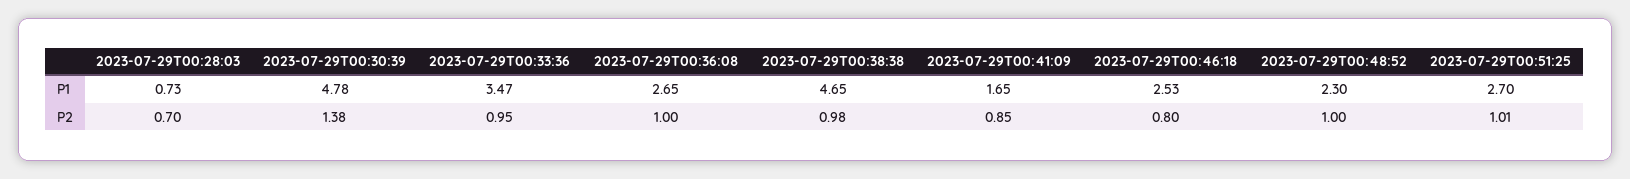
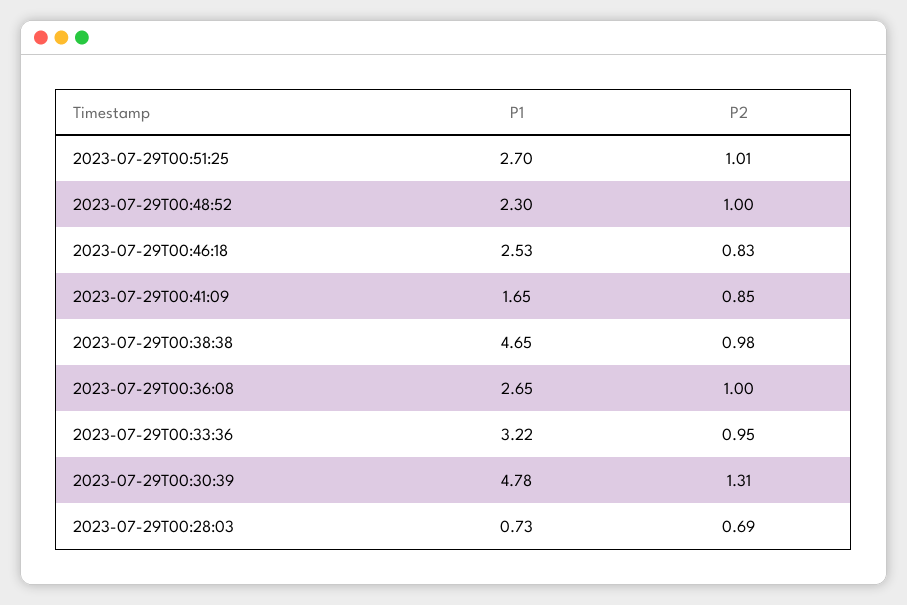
  {
    "2023-07-29T00:28:03": {
      "P1": 0.73,
-     "P2": 0.7
+     "P2": 0.69
    },
    "2023-07-29T00:30:39": {
      "P1": 4.78,
-     "P2": 1.38
+     "P2": 1.31
    },
    "2023-07-29T00:33:36": {
-     "P1": 3.47,
+     "P1": 3.22,
      "P2": 0.95
    },
    "2023-07-29T00:36:08": {
      "P1": 2.65,
      "P2": 1
    },
    "2023-07-29T00:38:38": {
      "P1": 4.65,
      "P2": 0.98
    },
    "2023-07-29T00:41:09": {
      "P1": 1.65,
      "P2": 0.85
    },
    "2023-07-29T00:46:18": {
      "P1": 2.53,
-     "P2": 0.8
+     "P2": 0.83
    },
    "2023-07-29T00:48:52": {
      "P1": 2.3,
      "P2": 1
    },
    "2023-07-29T00:51:25": {
      "P1": 2.7,
      "P2": 1.01
    }
  }

